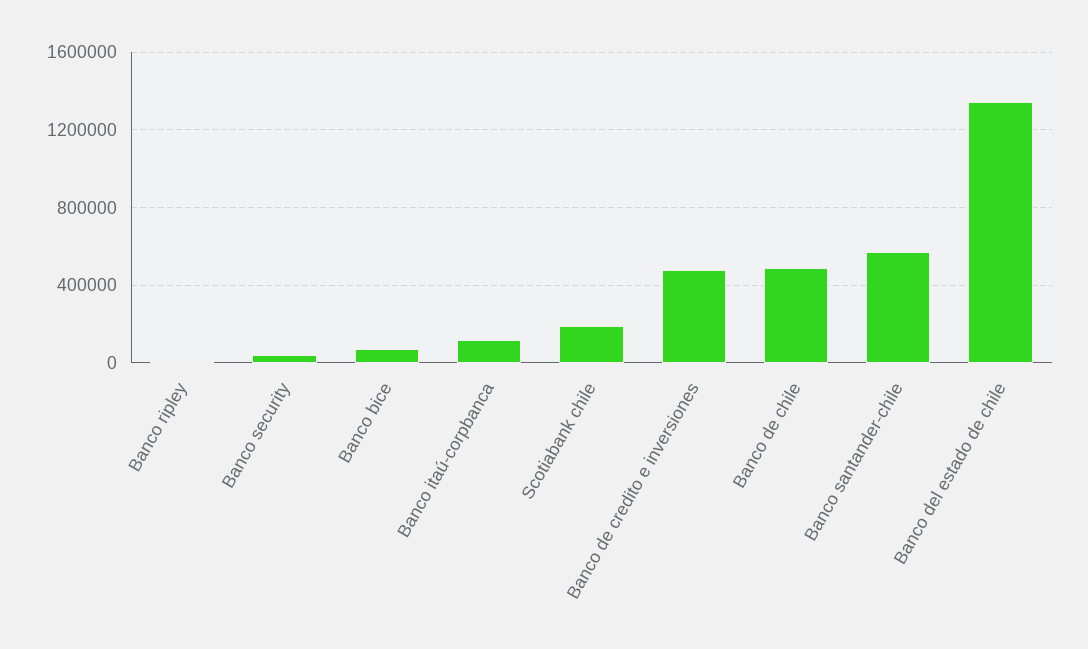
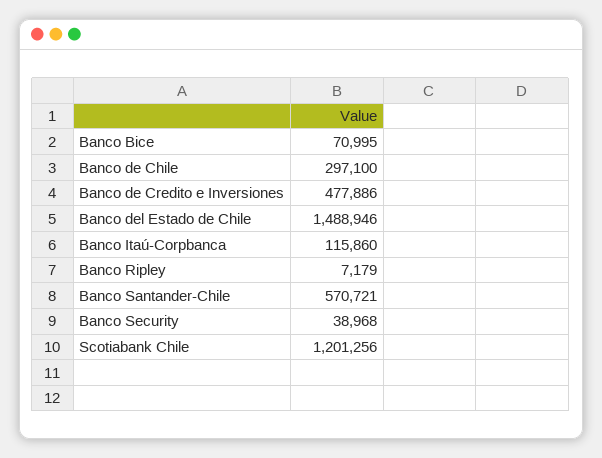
  {
    "Banco ripley": 7179,
    "Banco security": 38968,
    "Banco bice": 70995,
    "Banco itaú-corpbanca": 115860,
-   "Scotiabank chile": 200000,
+   "Scotiabank chile": 1201256,
    "Banco de credito e inversiones": 477886,
-   "Banco de chile": 500000,
+   "Banco de chile": 297100,
    "Banco santander-chile": 570721,
-   "Banco del estado de chile": 1350000
+   "Banco del estado de chile": 1488946
  }

